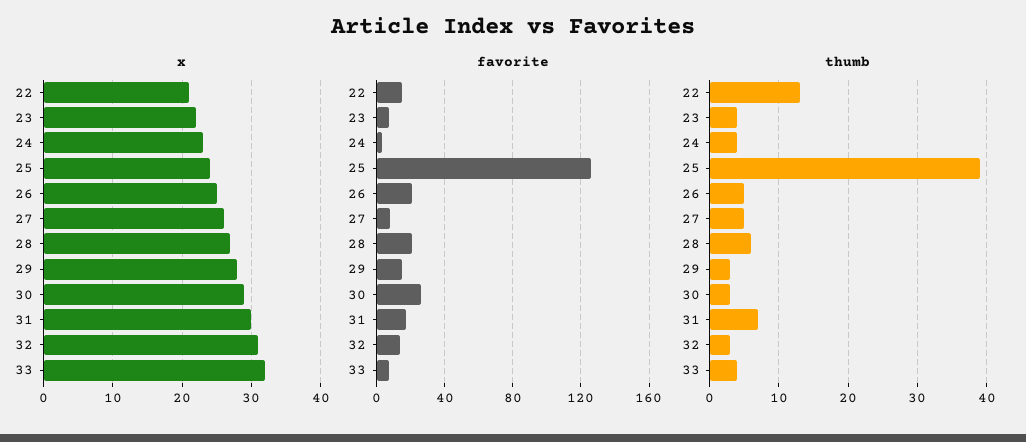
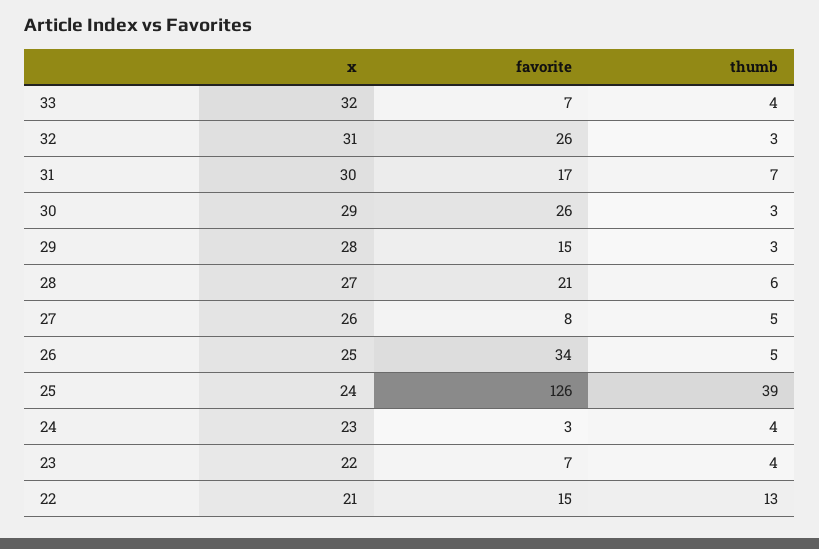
  {
    "x": {
      "22": 21,
      "23": 22,
      "24": 23,
      "25": 24,
      "26": 25,
      "27": 26,
      "28": 27,
      "29": 28,
      "30": 29,
      "31": 30,
      "32": 31,
      "33": 32
    },
    "favorite": {
      "22": 15,
      "23": 7,
      "24": 3,
      "25": 126,
-     "26": 20,
+     "26": 34,
      "27": 8,
      "28": 21,
      "29": 15,
      "30": 26,
      "31": 17,
-     "32": 15,
+     "32": 26,
      "33": 7
    },
    "thumb": {
      "22": 13,
      "23": 4,
      "24": 4,
      "25": 39,
      "26": 5,
      "27": 5,
      "28": 6,
      "29": 3,
      "30": 3,
      "31": 7,
      "32": 3,
      "33": 4
    }
  }

